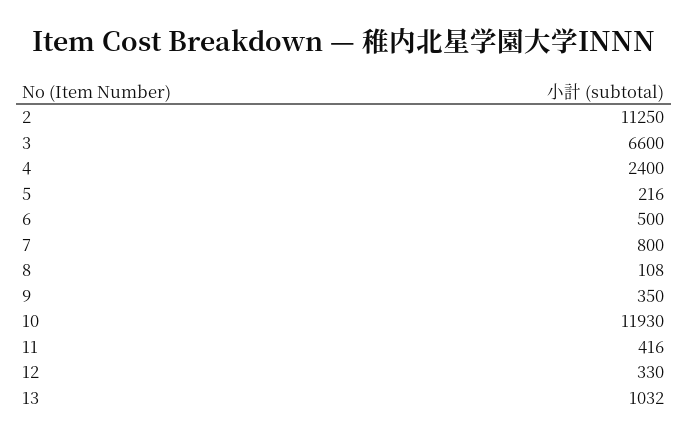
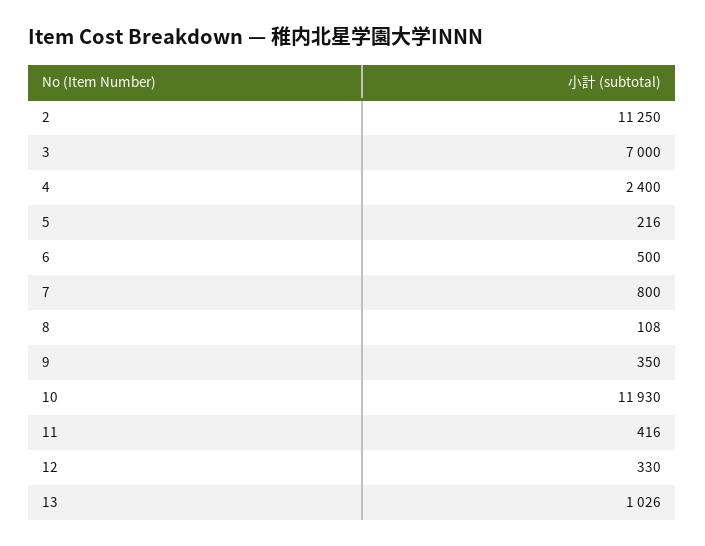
  {
    "2": 11250,
-   "3": 6600,
+   "3": 7000,
    "4": 2400,
    "5": 216,
    "6": 500,
    "7": 800,
    "8": 108,
    "9": 350,
    "10": 11930,
    "11": 416,
    "12": 330,
-   "13": 1032
+   "13": 1026
  }

